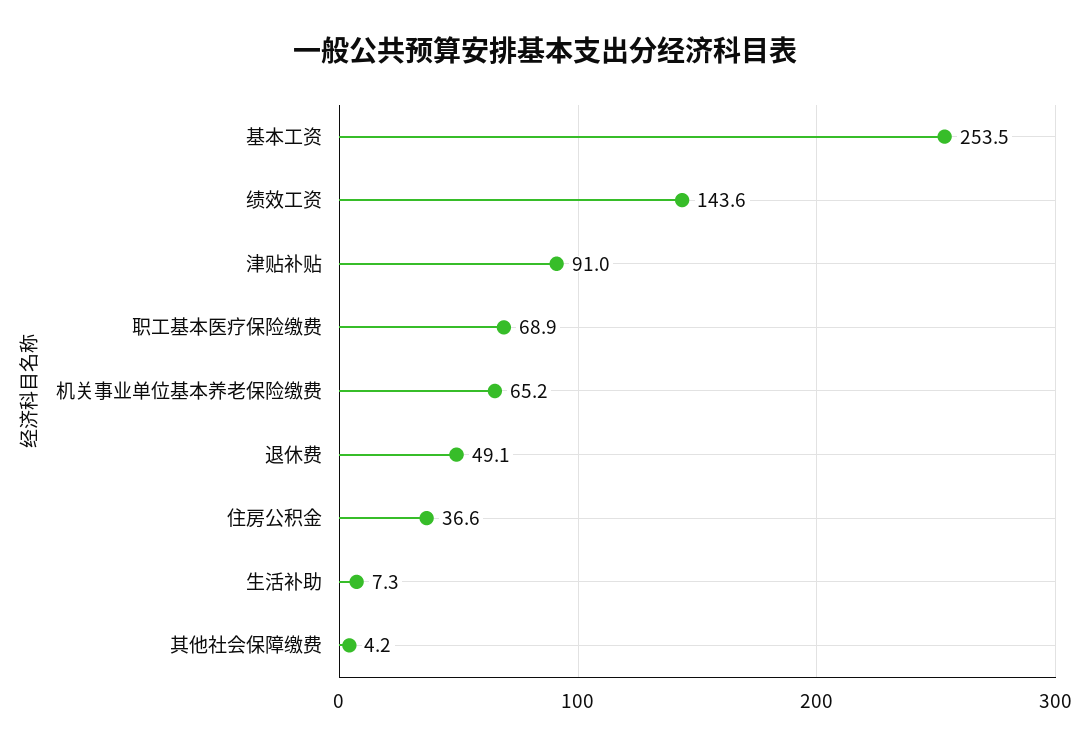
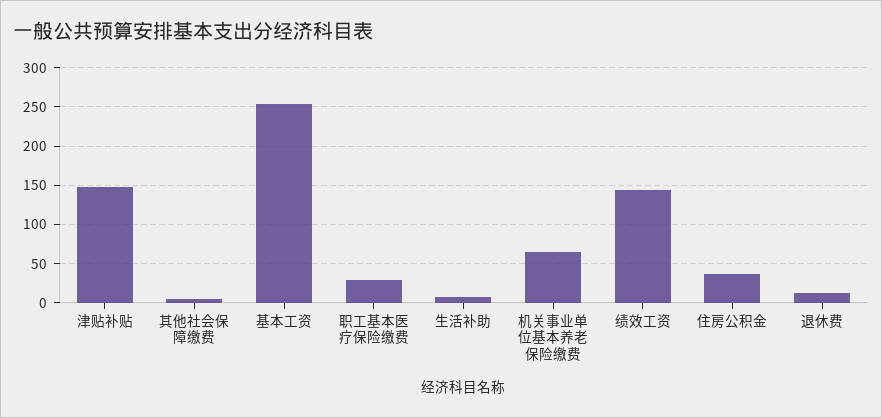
  {
    "基本工资": 253.5,
    "绩效工资": 143.6,
-   "津贴补贴": 91,
+   "津贴补贴": 150,
-   "职工基本医疗保险缴费": 68.9,
+   "职工基本医疗保险缴费": 30,
    "机关事业单位基本养老保险缴费": 65.2,
-   "退休费": 49.1,
+   "退休费": 10,
    "住房公积金": 36.6,
    "生活补助": 7.3,
    "其他社会保障缴费": 4.2
  }

